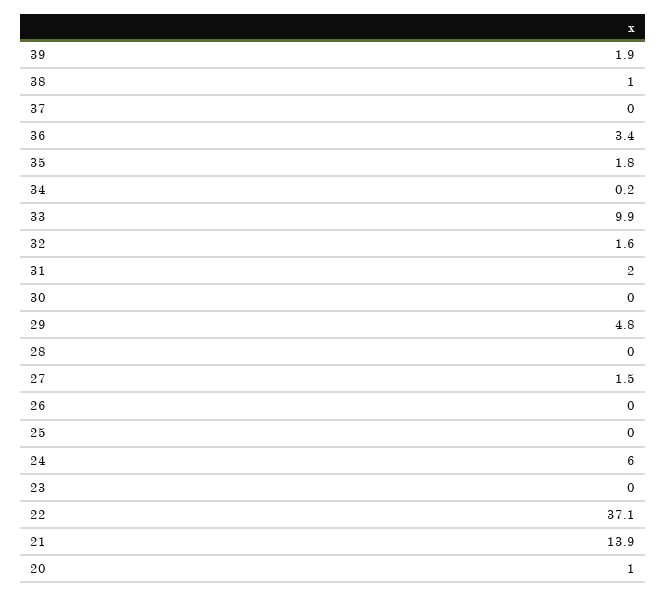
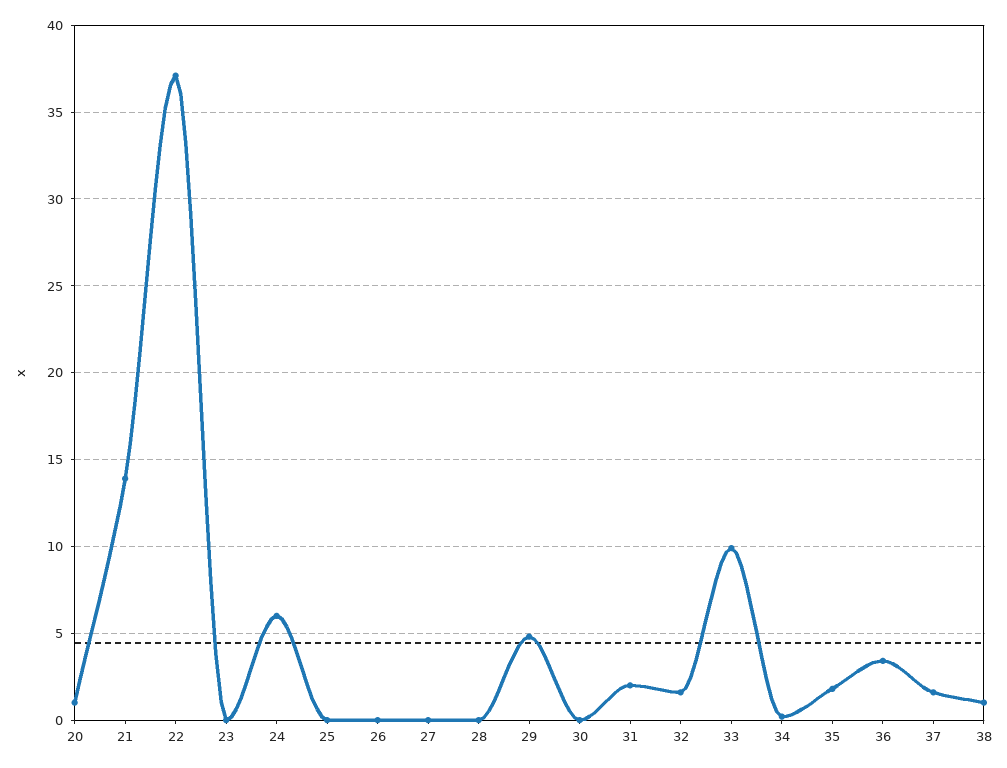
  {
-   "39": 1.9,
    "38": 1,
-   "37": 0,
+   "37": 1.5,
    "36": 3.4,
    "35": 1.8,
    "34": 0.2,
    "33": 9.9,
    "32": 1.6,
    "31": 2,
    "30": 0,
    "29": 4.8,
    "28": 0,
-   "27": 1.5,
+   "27": 0,
    "26": 0,
    "25": 0,
    "24": 6,
    "23": 0,
    "22": 37.1,
    "21": 13.9,
    "20": 1
  }

